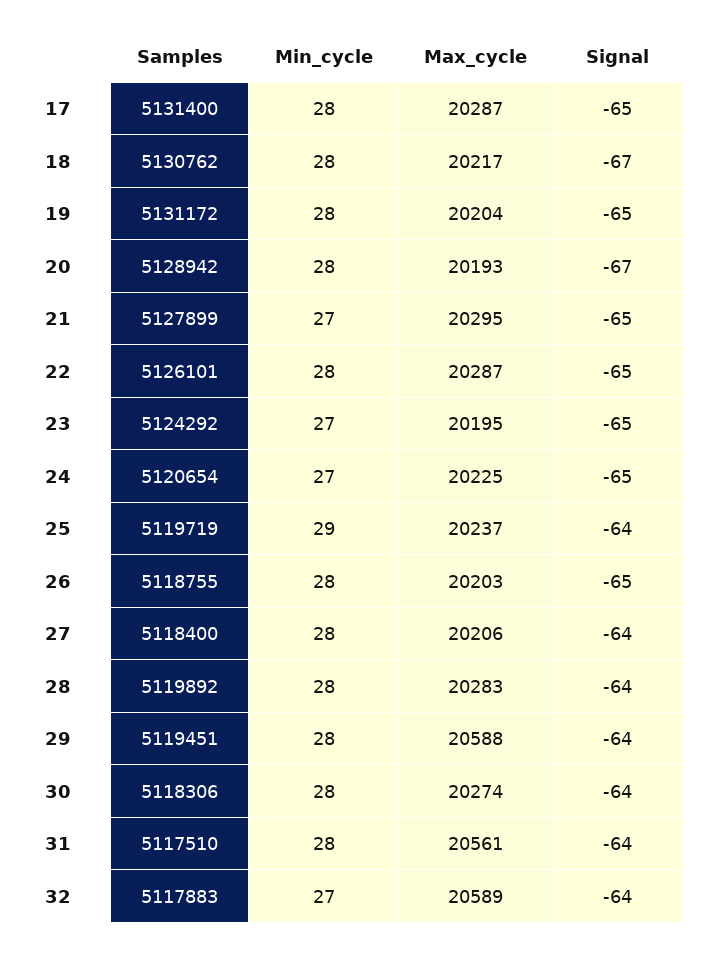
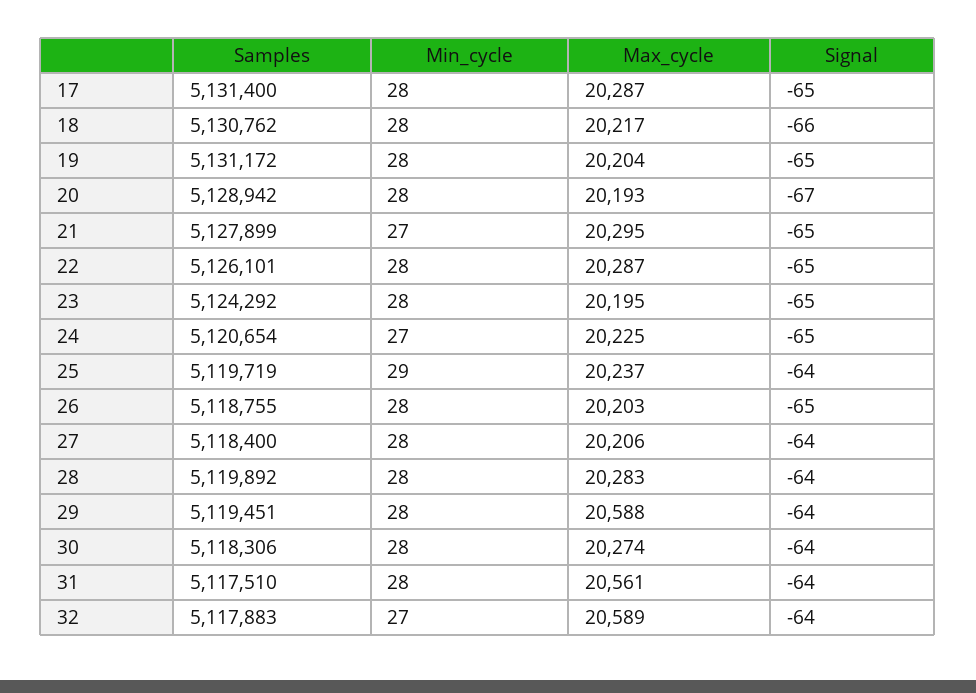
  {
    "Samples": {
      "17": 5131400,
      "18": 5130762,
      "19": 5131172,
      "20": 5128942,
      "21": 5127899,
      "22": 5126101,
      "23": 5124292,
      "24": 5120654,
      "25": 5119719,
      "26": 5118755,
      "27": 5118400,
      "28": 5119892,
      "29": 5119451,
      "30": 5118306,
      "31": 5117510,
      "32": 5117883
    },
    "Min_cycle": {
      "17": 28,
      "18": 28,
      "19": 28,
      "20": 28,
      "21": 27,
      "22": 28,
-     "23": 27,
+     "23": 28,
      "24": 27,
      "25": 29,
      "26": 28,
      "27": 28,
      "28": 28,
      "29": 28,
      "30": 28,
      "31": 28,
      "32": 27
    },
    "Max_cycle": {
      "17": 20287,
      "18": 20217,
      "19": 20204,
      "20": 20193,
      "21": 20295,
      "22": 20287,
      "23": 20195,
      "24": 20225,
      "25": 20237,
      "26": 20203,
      "27": 20206,
      "28": 20283,
      "29": 20588,
      "30": 20274,
      "31": 20561,
      "32": 20589
    },
    "Signal": {
      "17": -65,
-     "18": -67,
+     "18": -66,
      "19": -65,
      "20": -67,
      "21": -65,
      "22": -65,
      "23": -65,
      "24": -65,
      "25": -64,
      "26": -65,
      "27": -64,
      "28": -64,
      "29": -64,
      "30": -64,
      "31": -64,
      "32": -64
    }
  }

